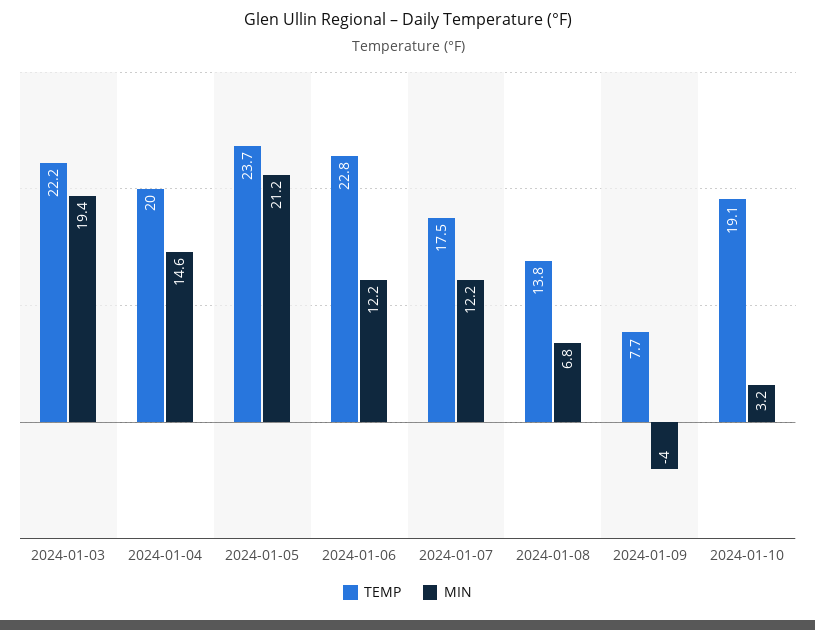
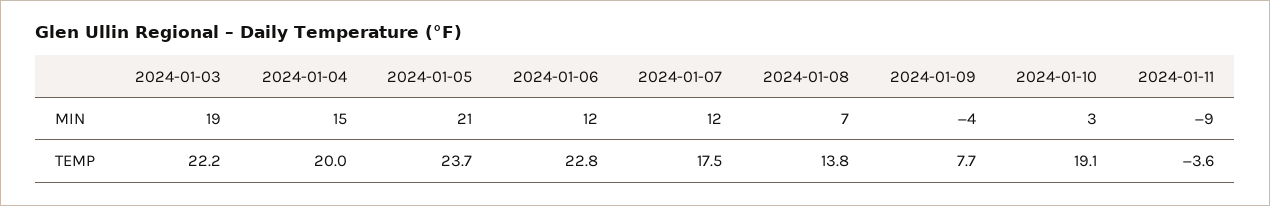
  {
    "TEMP": {
      "2024-01-03": 22.2,
      "2024-01-04": 20,
      "2024-01-05": 23.7,
      "2024-01-06": 22.8,
      "2024-01-07": 17.5,
      "2024-01-08": 13.8,
      "2024-01-09": 7.7,
-     "2024-01-10": 19.1
+     "2024-01-10": 19.1,
+     "2024-01-11": -3.6
    },
    "MIN": {
      "2024-01-03": 19.4,
      "2024-01-04": 14.6,
      "2024-01-05": 21.2,
      "2024-01-06": 12.2,
      "2024-01-07": 12.2,
      "2024-01-08": 6.8,
      "2024-01-09": -4,
-     "2024-01-10": 3.2
+     "2024-01-10": 3.2,
+     "2024-01-11": -9
    }
  }

